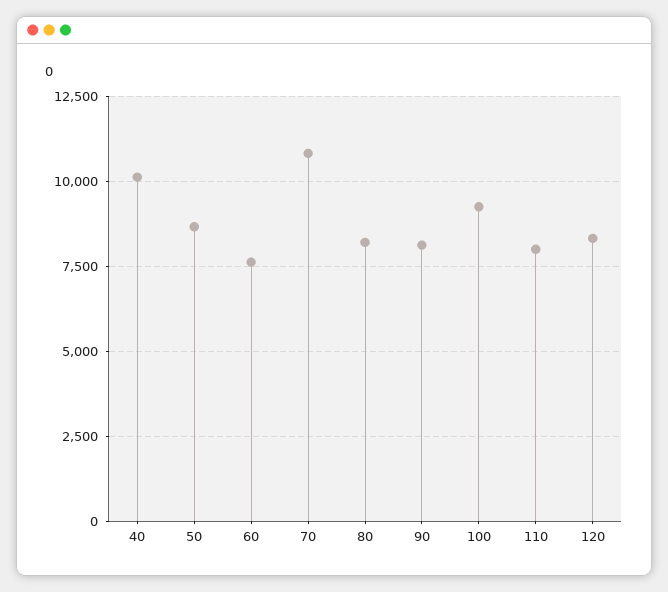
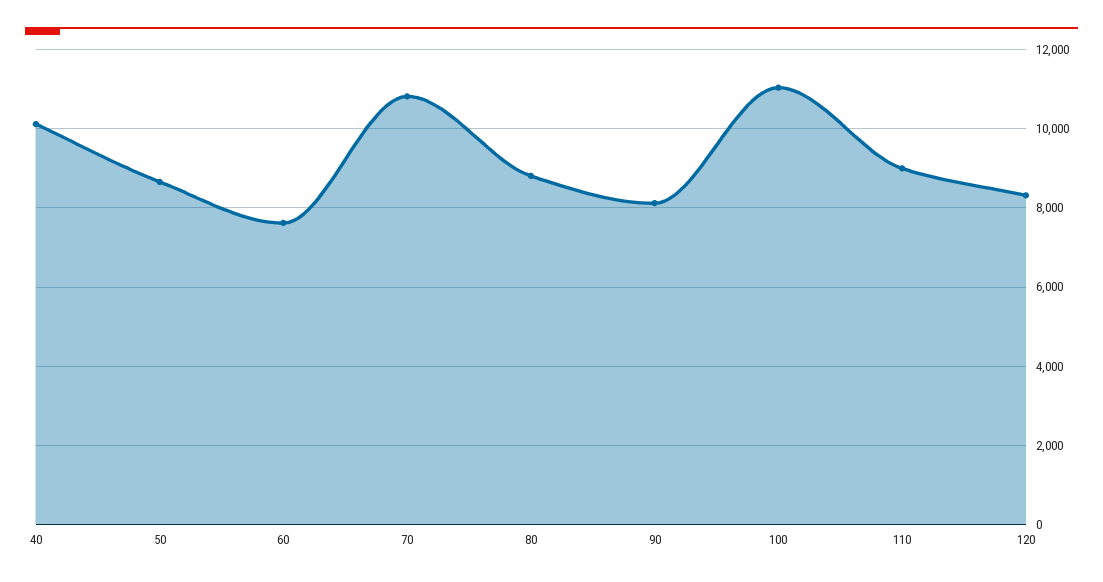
  {
    "40": 10200,
    "50": 8600,
    "60": 7600,
    "70": 10800,
-   "80": 8250,
+   "80": 8800,
    "90": 8200,
-   "100": 9250,
+   "100": 11000,
-   "110": 8000,
+   "110": 9000,
    "120": 8400
  }

